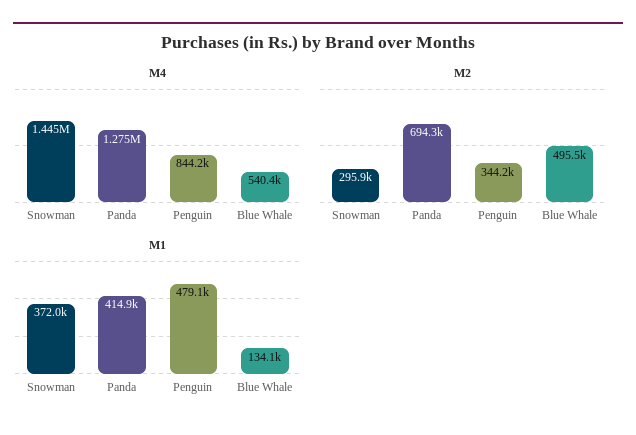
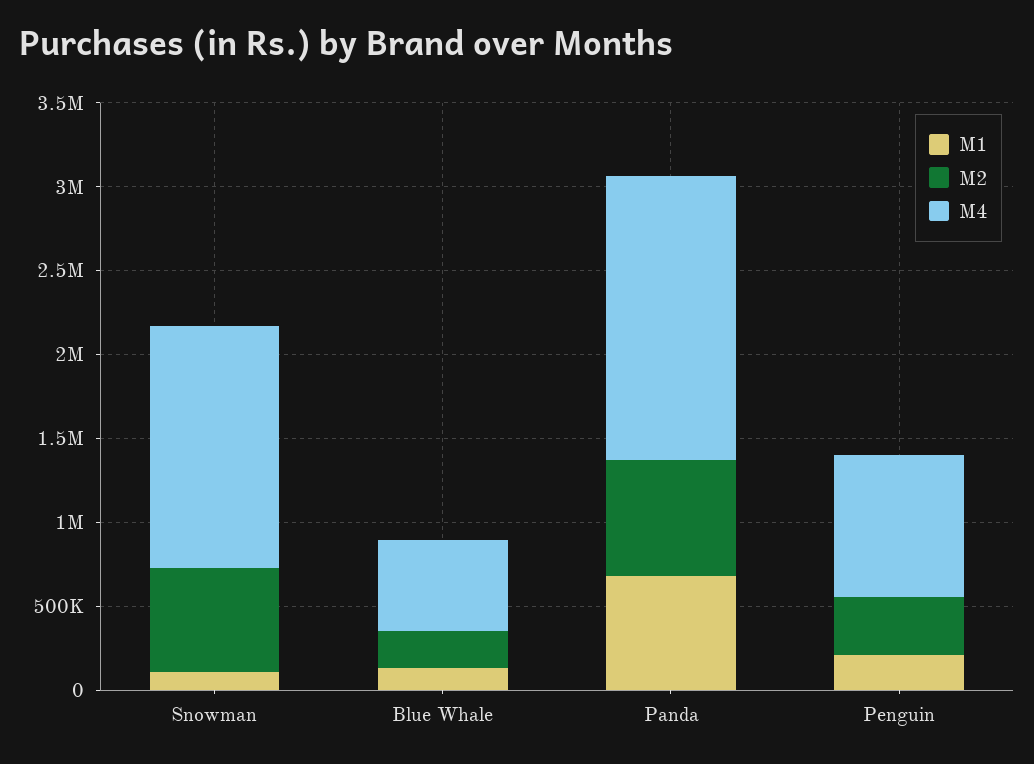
  {
    "M4": {
      "Snowman": 1445000,
-     "Panda": 1275000,
+     "Panda": 1700000,
      "Penguin": 844200,
      "Blue Whale": 540400
    },
    "M2": {
-     "Snowman": 295900,
+     "Snowman": 600000,
      "Panda": 694300,
      "Penguin": 344200,
-     "Blue Whale": 495500
+     "Blue Whale": 200000
    },
    "M1": {
-     "Snowman": 372000,
+     "Snowman": 100000,
-     "Panda": 414900,
+     "Panda": 700000,
-     "Penguin": 479100,
+     "Penguin": 200000,
      "Blue Whale": 134100
    }
  }

